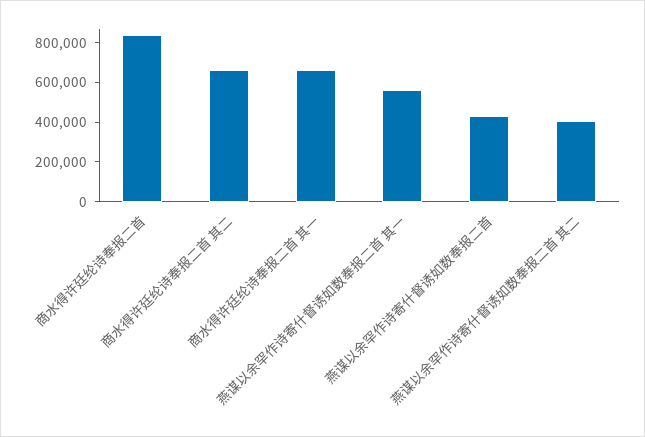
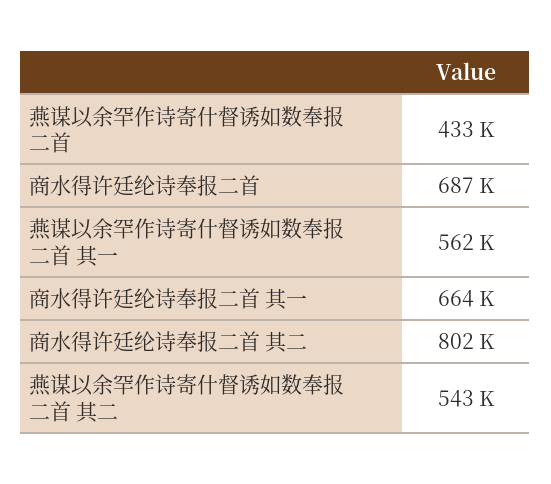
  {
-   "商水得许廷纶诗奉报二首": 850000,
+   "商水得许廷纶诗奉报二首": 687000,
-   "商水得许廷纶诗奉报二首 其二": 650000,
+   "商水得许廷纶诗奉报二首 其二": 802000,
    "商水得许廷纶诗奉报二首 其一": 664000,
    "燕谋以余罕作诗寄什督诱如数奉报二首 其一": 562000,
    "燕谋以余罕作诗寄什督诱如数奉报二首": 433000,
-   "燕谋以余罕作诗寄什督诱如数奉报二首 其二": 400000
+   "燕谋以余罕作诗寄什督诱如数奉报二首 其二": 543000
  }

